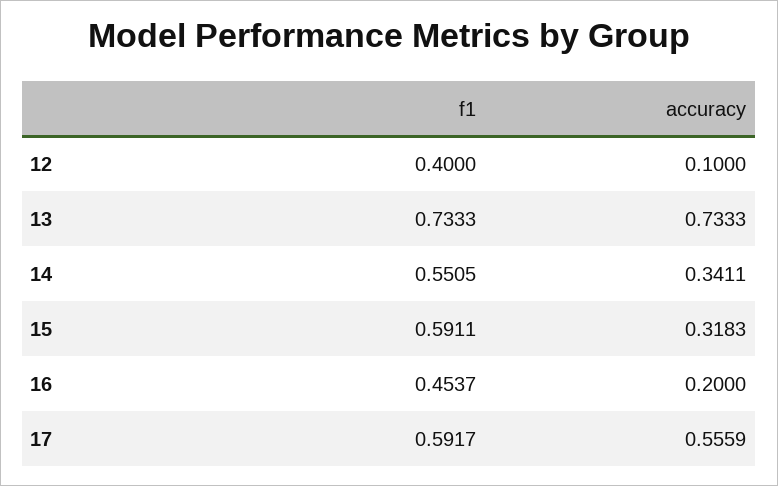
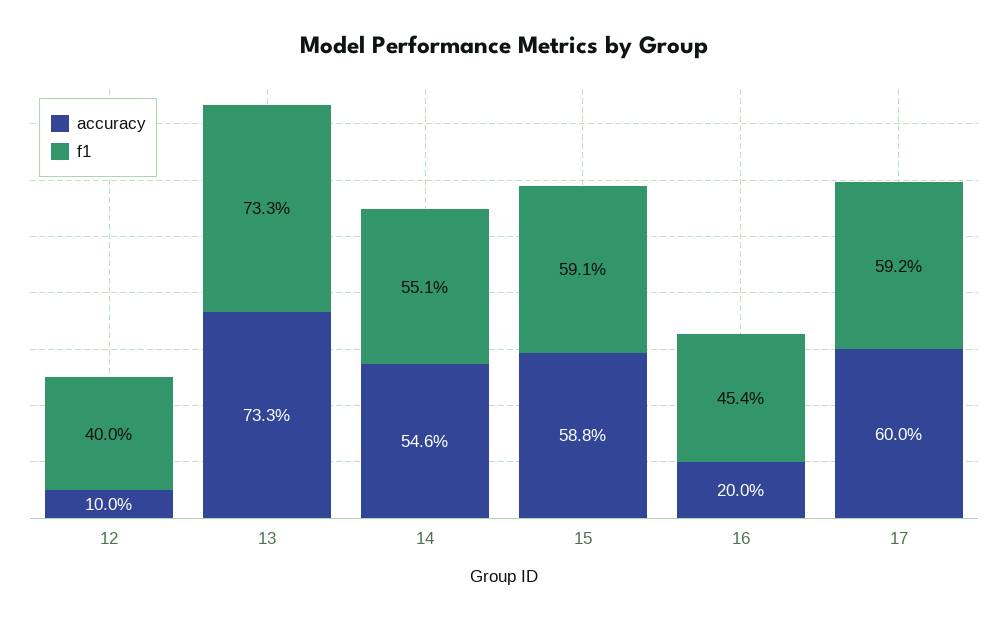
  {
    "f1": {
      "12": 0.4,
      "13": 0.7333,
      "14": 0.5505,
      "15": 0.5911,
      "16": 0.4537,
      "17": 0.5917
    },
    "accuracy": {
      "12": 0.1,
      "13": 0.7333,
-     "14": 0.3411,
+     "14": 0.546,
-     "15": 0.3183,
+     "15": 0.588,
      "16": 0.2,
-     "17": 0.5559
+     "17": 0.6
    }
  }

